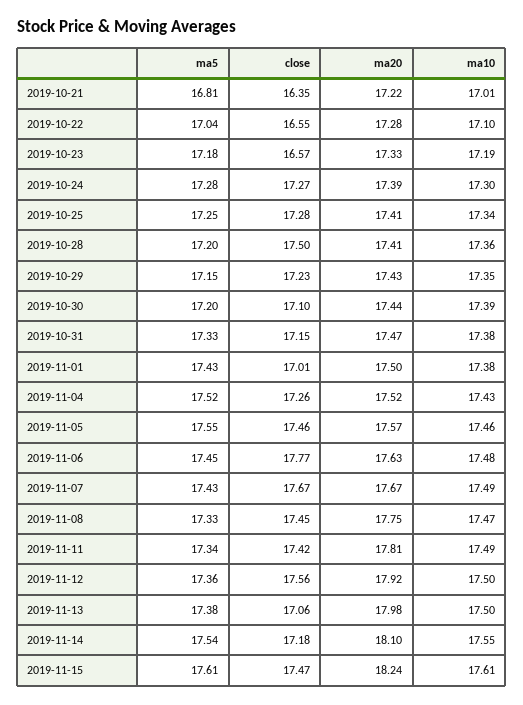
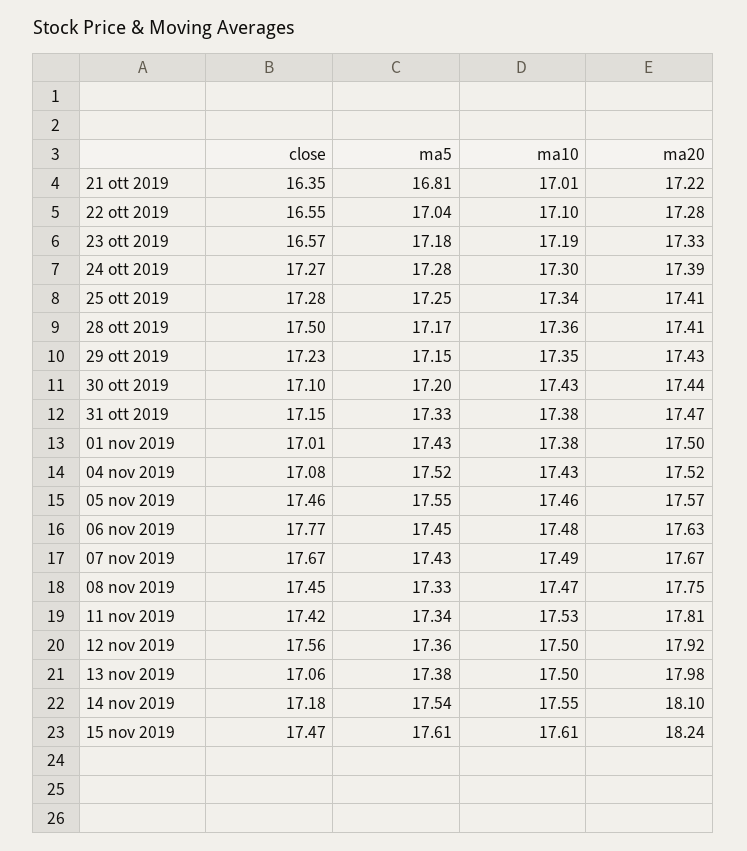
  {
    "ma5": {
      "2019-10-21": 16.81,
      "2019-10-22": 17.04,
      "2019-10-23": 17.18,
      "2019-10-24": 17.28,
      "2019-10-25": 17.25,
-     "2019-10-28": 17.2,
+     "2019-10-28": 17.17,
      "2019-10-29": 17.15,
      "2019-10-30": 17.2,
      "2019-10-31": 17.33,
      "2019-11-01": 17.43,
      "2019-11-04": 17.52,
      "2019-11-05": 17.55,
      "2019-11-06": 17.45,
      "2019-11-07": 17.43,
      "2019-11-08": 17.33,
      "2019-11-11": 17.34,
      "2019-11-12": 17.36,
      "2019-11-13": 17.38,
      "2019-11-14": 17.54,
      "2019-11-15": 17.61
    },
    "close": {
      "2019-10-21": 16.35,
      "2019-10-22": 16.55,
      "2019-10-23": 16.57,
      "2019-10-24": 17.27,
      "2019-10-25": 17.28,
      "2019-10-28": 17.5,
      "2019-10-29": 17.23,
      "2019-10-30": 17.1,
      "2019-10-31": 17.15,
      "2019-11-01": 17.01,
-     "2019-11-04": 17.26,
+     "2019-11-04": 17.08,
      "2019-11-05": 17.46,
      "2019-11-06": 17.77,
      "2019-11-07": 17.67,
      "2019-11-08": 17.45,
      "2019-11-11": 17.42,
      "2019-11-12": 17.56,
      "2019-11-13": 17.06,
      "2019-11-14": 17.18,
      "2019-11-15": 17.47
    },
    "ma20": {
      "2019-10-21": 17.22,
      "2019-10-22": 17.28,
      "2019-10-23": 17.33,
      "2019-10-24": 17.39,
      "2019-10-25": 17.41,
      "2019-10-28": 17.41,
      "2019-10-29": 17.43,
      "2019-10-30": 17.44,
      "2019-10-31": 17.47,
      "2019-11-01": 17.5,
      "2019-11-04": 17.52,
      "2019-11-05": 17.57,
      "2019-11-06": 17.63,
      "2019-11-07": 17.67,
      "2019-11-08": 17.75,
      "2019-11-11": 17.81,
      "2019-11-12": 17.92,
      "2019-11-13": 17.98,
      "2019-11-14": 18.1,
      "2019-11-15": 18.24
    },
    "ma10": {
      "2019-10-21": 17.01,
      "2019-10-22": 17.1,
      "2019-10-23": 17.19,
      "2019-10-24": 17.3,
      "2019-10-25": 17.34,
      "2019-10-28": 17.36,
      "2019-10-29": 17.35,
-     "2019-10-30": 17.39,
+     "2019-10-30": 17.43,
      "2019-10-31": 17.38,
      "2019-11-01": 17.38,
      "2019-11-04": 17.43,
      "2019-11-05": 17.46,
      "2019-11-06": 17.48,
      "2019-11-07": 17.49,
      "2019-11-08": 17.47,
-     "2019-11-11": 17.49,
+     "2019-11-11": 17.53,
      "2019-11-12": 17.5,
      "2019-11-13": 17.5,
      "2019-11-14": 17.55,
      "2019-11-15": 17.61
    }
  }

